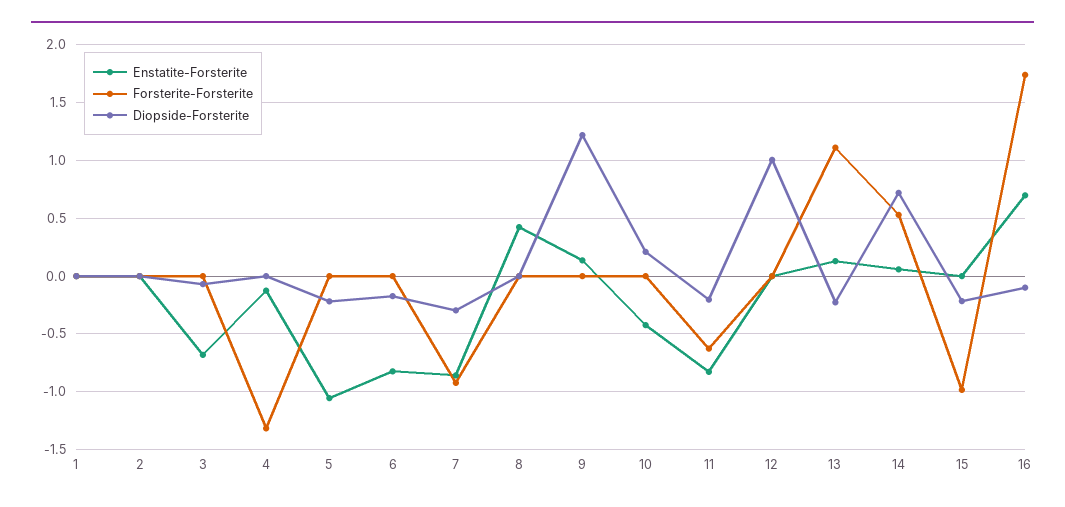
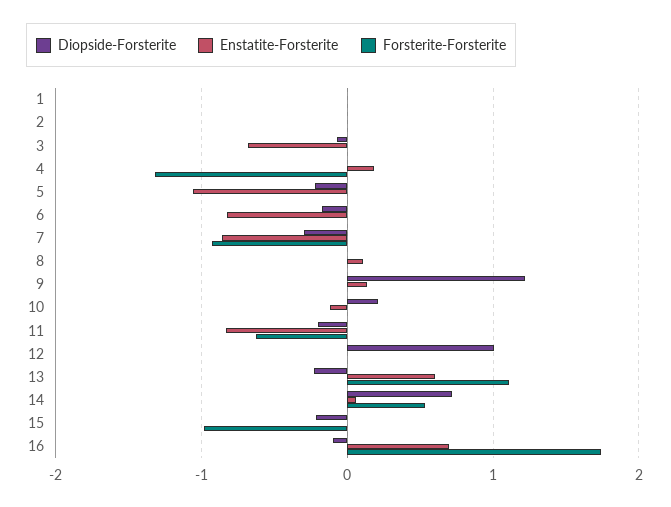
  {
    "Enstatite-Forsterite": {
      "1": 0,
      "2": 0,
      "3": -0.7,
-     "4": -0.1,
+     "4": 0.2,
      "5": -1.1,
      "6": -0.8,
      "7": -0.9,
-     "8": 0.4,
+     "8": 0.1,
      "9": 0.1,
-     "10": -0.4,
+     "10": -0.1,
      "11": -0.8,
      "12": 0,
-     "13": 0.1,
+     "13": 0.6,
      "14": 0.1,
      "15": 0,
      "16": 0.7
    },
    "Forsterite-Forsterite": {
      "1": 0,
      "2": 0,
      "3": 0,
      "4": -1.3,
      "5": 0,
      "6": 0,
      "7": -0.9,
      "8": 0,
      "9": 0,
      "10": 0,
      "11": -0.6,
      "12": 0,
      "13": 1.1,
      "14": 0.5,
      "15": -1,
      "16": 1.7
    },
    "Diopside-Forsterite": {
      "1": 0,
      "2": 0,
      "3": -0.1,
      "4": 0,
      "5": -0.2,
      "6": -0.2,
      "7": -0.3,
      "8": 0,
      "9": 1.2,
      "10": 0.2,
      "11": -0.2,
      "12": 1,
      "13": -0.2,
      "14": 0.7,
      "15": -0.2,
      "16": -0.1
    }
  }

